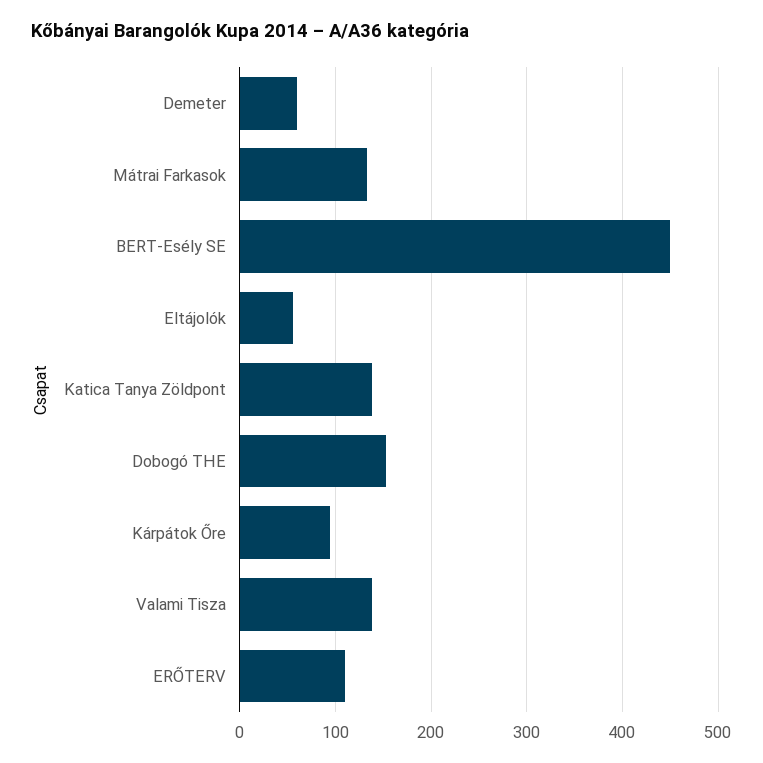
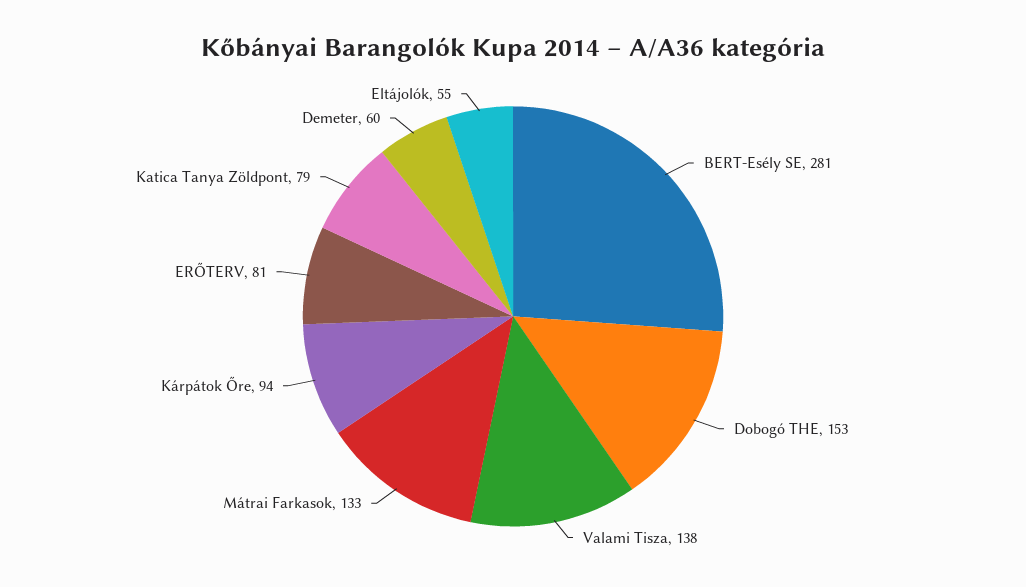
  {
    "Demeter": 60,
    "Mátrai Farkasok": 133,
-   "BERT-Esély SE": 450,
+   "BERT-Esély SE": 281,
    "Eltájolók": 55,
-   "Katica Tanya Zöldpont": 140,
+   "Katica Tanya Zöldpont": 79,
    "Dobogó THE": 153,
    "Kárpátok Őre": 94,
    "Valami Tisza": 138,
-   "ERŐTERV": 110
+   "ERŐTERV": 81
  }

